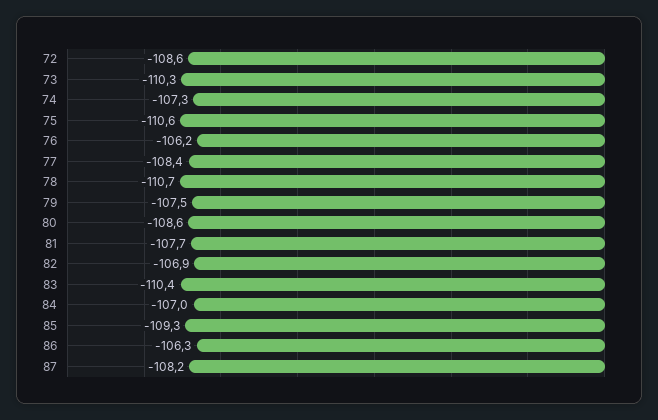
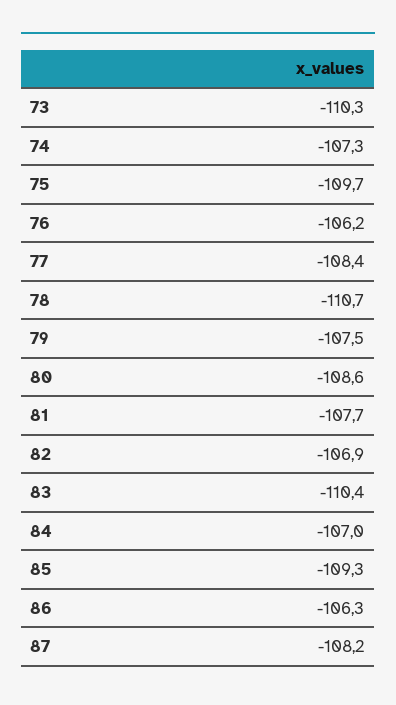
  {
-   "72": -108.6,
    "73": -110.3,
    "74": -107.3,
-   "75": -110.6,
+   "75": -109.7,
    "76": -106.2,
    "77": -108.4,
    "78": -110.7,
    "79": -107.5,
    "80": -108.6,
    "81": -107.7,
    "82": -106.9,
    "83": -110.4,
    "84": -107,
    "85": -109.3,
    "86": -106.3,
    "87": -108.2
  }

